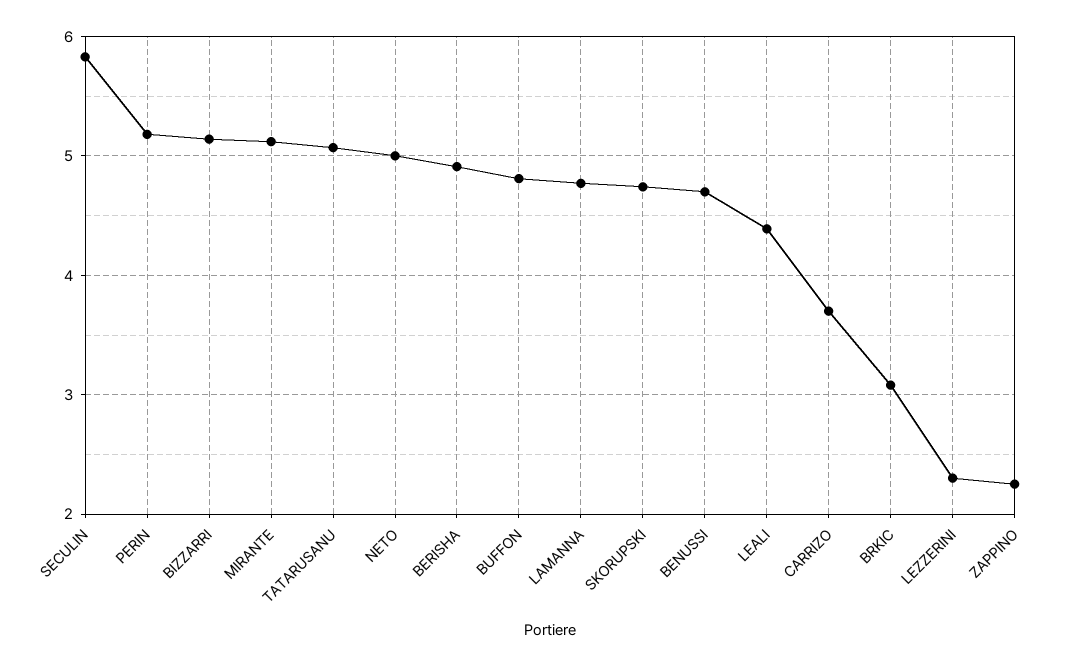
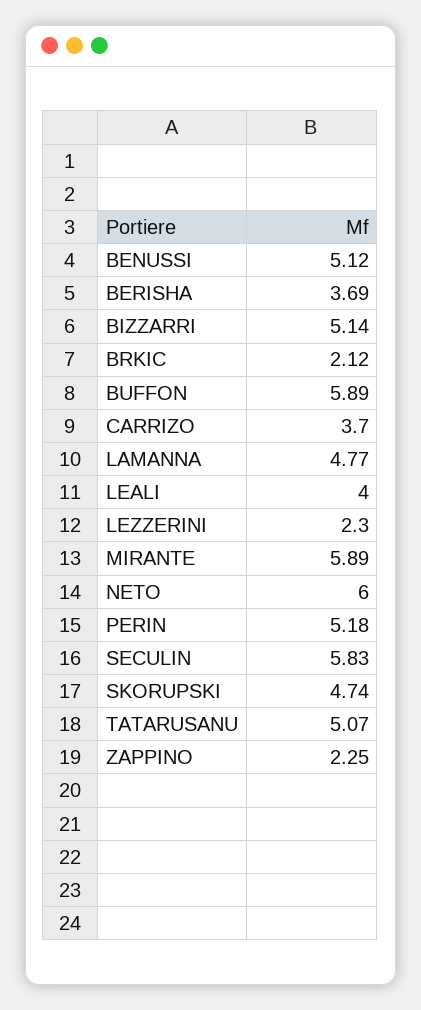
  {
    "SECULIN": 5.83,
    "PERIN": 5.18,
    "BIZZARRI": 5.14,
-   "MIRANTE": 5.1,
+   "MIRANTE": 5.89,
    "TATARUSANU": 5.07,
-   "NETO": 5,
+   "NETO": 6,
-   "BERISHA": 4.9,
+   "BERISHA": 3.69,
-   "BUFFON": 4.8,
+   "BUFFON": 5.89,
    "LAMANNA": 4.77,
    "SKORUPSKI": 4.74,
-   "BENUSSI": 4.7,
+   "BENUSSI": 5.12,
-   "LEALI": 4.4,
+   "LEALI": 4,
    "CARRIZO": 3.7,
-   "BRKIC": 3.1,
+   "BRKIC": 2.12,
    "LEZZERINI": 2.3,
    "ZAPPINO": 2.25
  }

